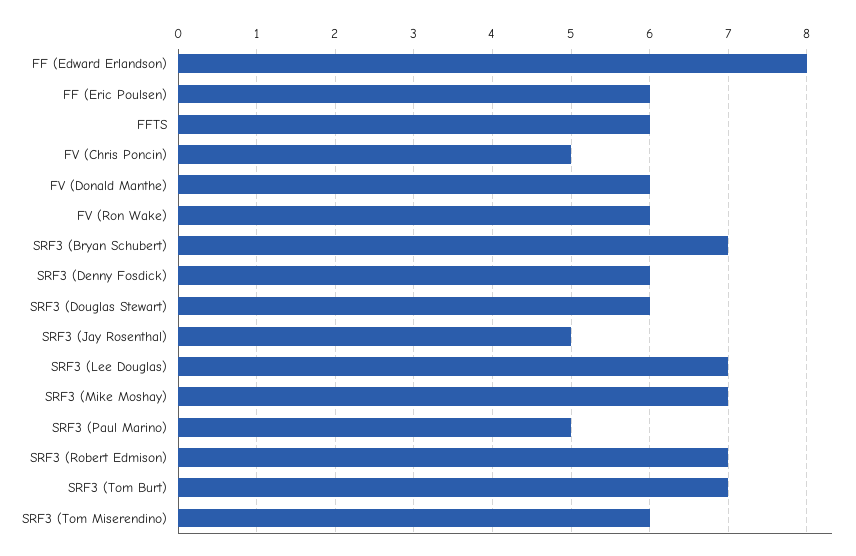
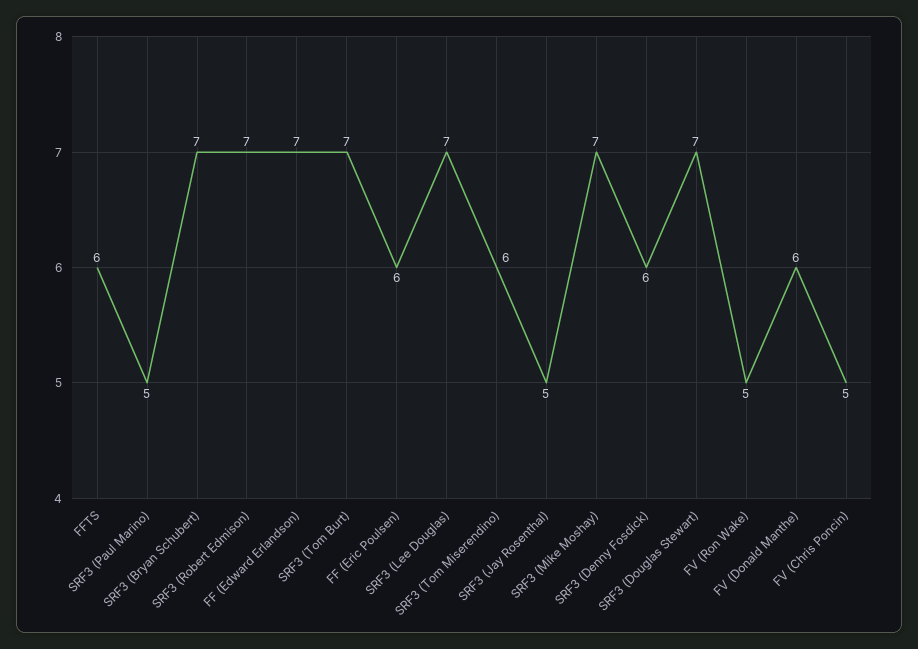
  {
-   "FF (Edward Erlandson)": 8,
+   "FF (Edward Erlandson)": 7,
    "FF (Eric Poulsen)": 6,
    "FFTS": 6,
    "FV (Chris Poncin)": 5,
    "FV (Donald Manthe)": 6,
-   "FV (Ron Wake)": 6,
+   "FV (Ron Wake)": 5,
    "SRF3 (Bryan Schubert)": 7,
    "SRF3 (Denny Fosdick)": 6,
-   "SRF3 (Douglas Stewart)": 6,
+   "SRF3 (Douglas Stewart)": 7,
    "SRF3 (Jay Rosenthal)": 5,
    "SRF3 (Lee Douglas)": 7,
    "SRF3 (Mike Moshay)": 7,
    "SRF3 (Paul Marino)": 5,
    "SRF3 (Robert Edmison)": 7,
    "SRF3 (Tom Burt)": 7,
    "SRF3 (Tom Miserendino)": 6
  }

